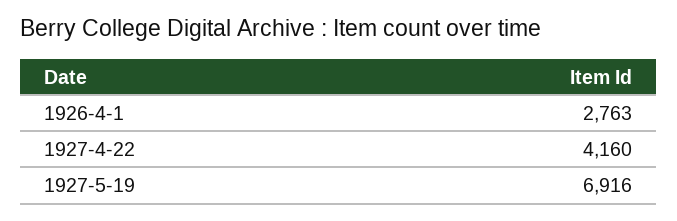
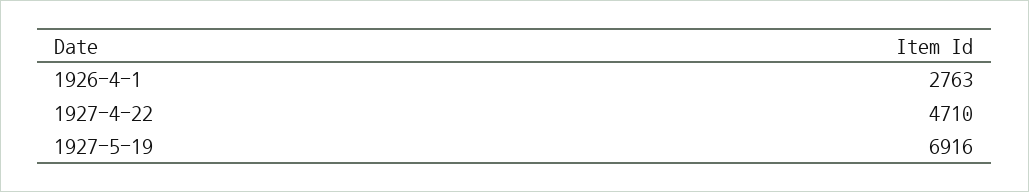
  {
    "1926-4-1": 2763,
-   "1927-4-22": 4160,
+   "1927-4-22": 4710,
    "1927-5-19": 6916
  }

